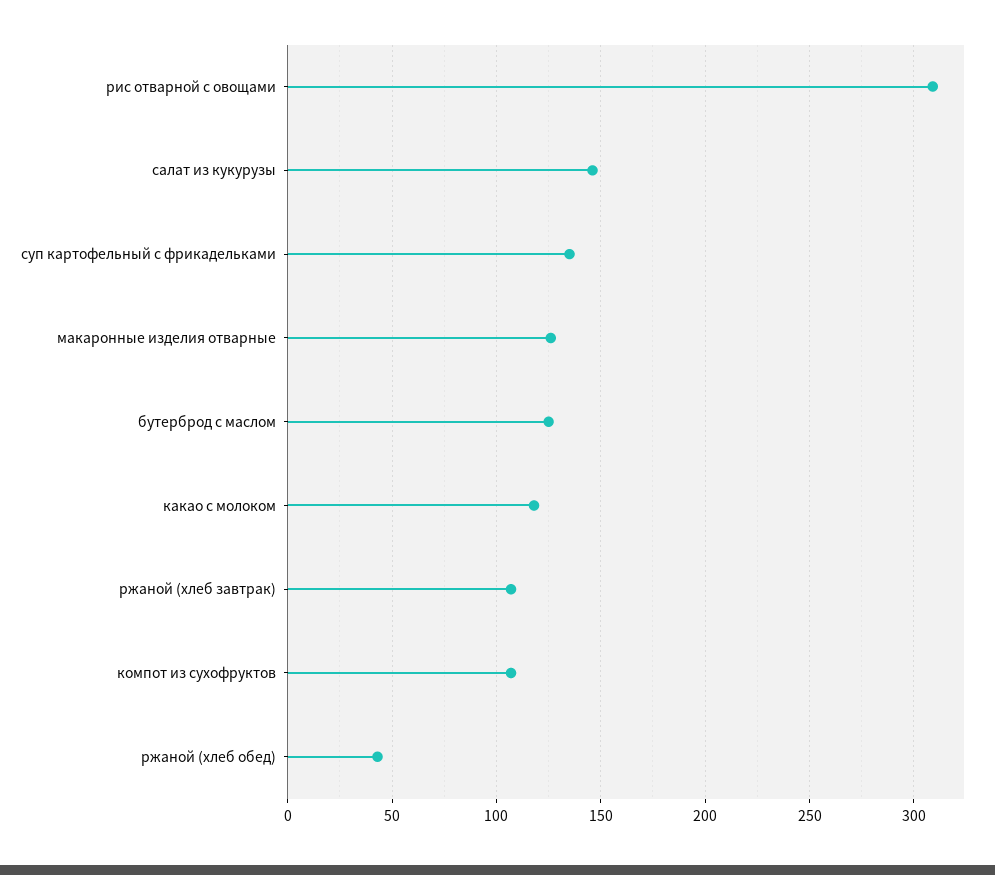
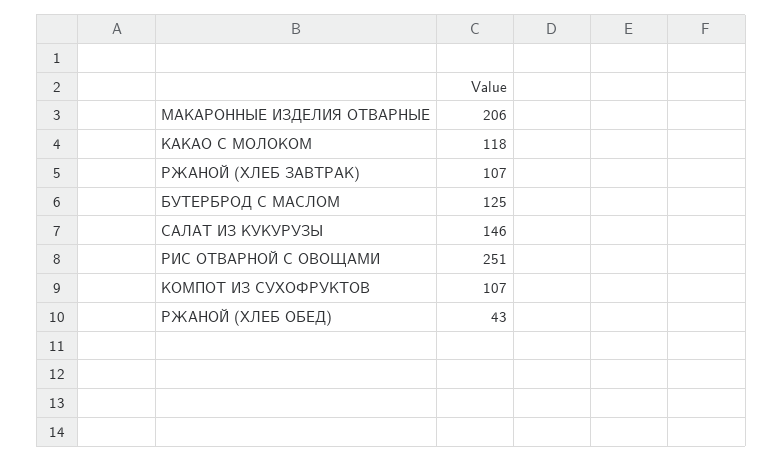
  {
-   "рис отварной с овощами": 310,
+   "рис отварной с овощами": 251,
    "салат из кукурузы": 146,
-   "суп картофельный с фрикадельками": 135,
-   "макаронные изделия отварные": 125,
+   "макаронные изделия отварные": 206,
    "бутерброд с маслом": 125,
    "какао с молоком": 118,
    "ржаной (хлеб завтрак)": 107,
    "компот из сухофруктов": 107,
    "ржаной (хлеб обед)": 43
  }

